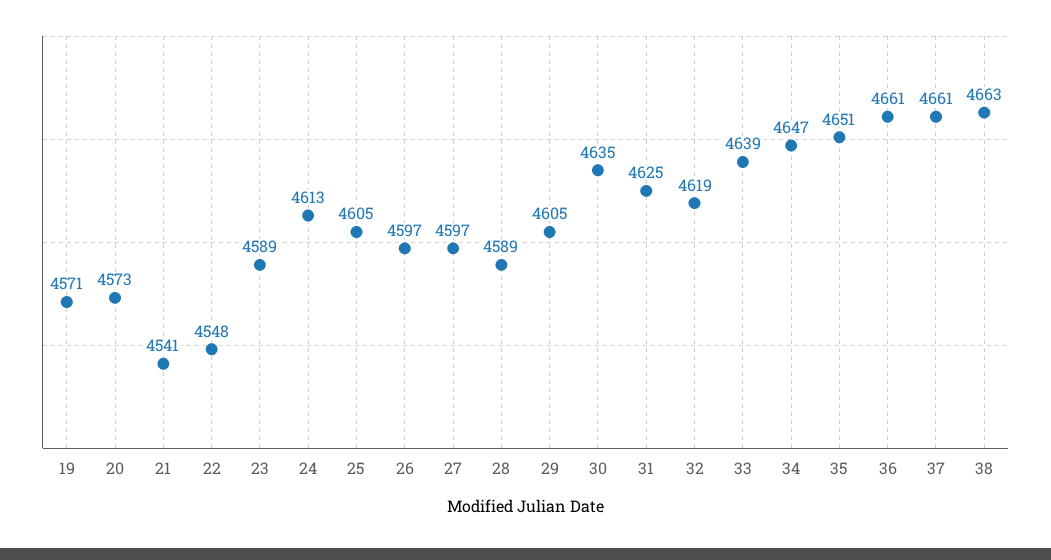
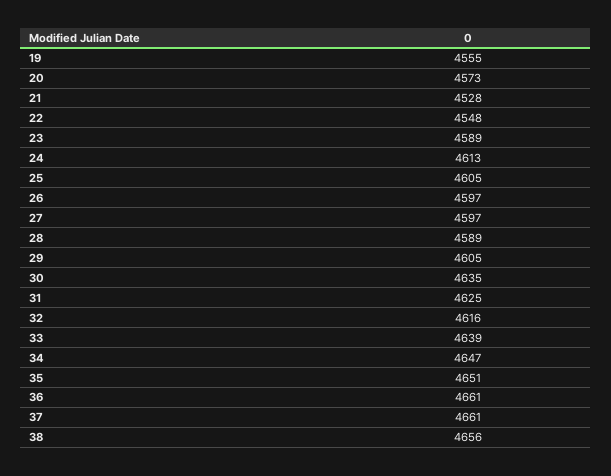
  {
-   "19": 4571,
+   "19": 4555,
    "20": 4573,
-   "21": 4541,
+   "21": 4528,
    "22": 4548,
    "23": 4589,
    "24": 4613,
    "25": 4605,
    "26": 4597,
    "27": 4597,
    "28": 4589,
    "29": 4605,
    "30": 4635,
    "31": 4625,
-   "32": 4619,
+   "32": 4616,
    "33": 4639,
    "34": 4647,
    "35": 4651,
    "36": 4661,
    "37": 4661,
-   "38": 4663
+   "38": 4656
  }

